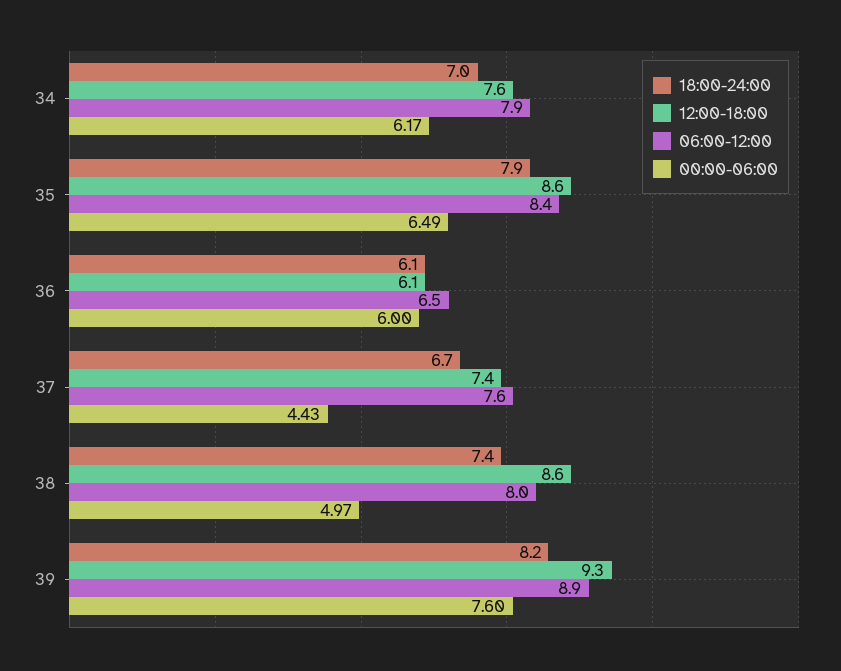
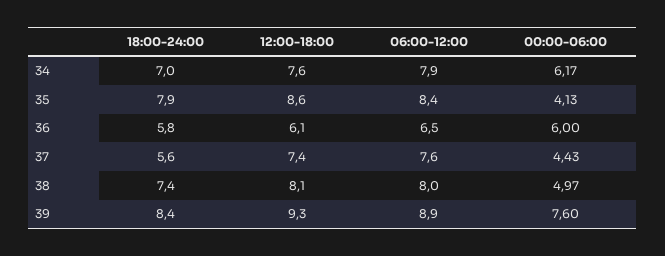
  {
    "18:00-24:00": {
      "34": 7,
      "35": 7.9,
-     "36": 6.1,
+     "36": 5.8,
-     "37": 6.7,
+     "37": 5.6,
      "38": 7.4,
-     "39": 8.2
+     "39": 8.4
    },
    "12:00-18:00": {
      "34": 7.6,
      "35": 8.6,
      "36": 6.1,
      "37": 7.4,
-     "38": 8.6,
+     "38": 8.1,
      "39": 9.3
    },
    "06:00-12:00": {
      "34": 7.9,
      "35": 8.4,
      "36": 6.5,
      "37": 7.6,
      "38": 8,
      "39": 8.9
    },
    "00:00-06:00": {
      "34": 6.17,
-     "35": 6.49,
+     "35": 4.13,
      "36": 6,
      "37": 4.43,
      "38": 4.97,
      "39": 7.6
    }
  }

